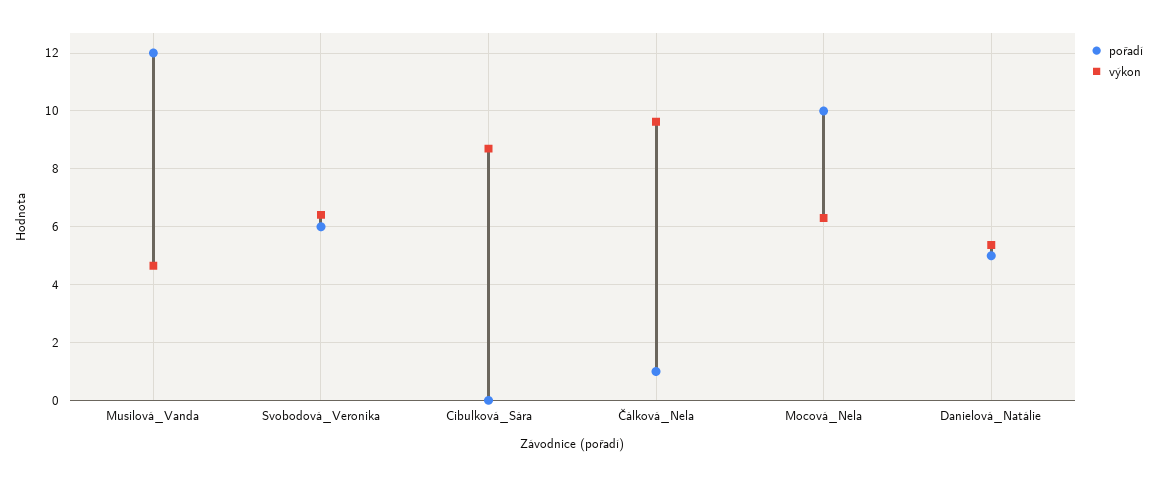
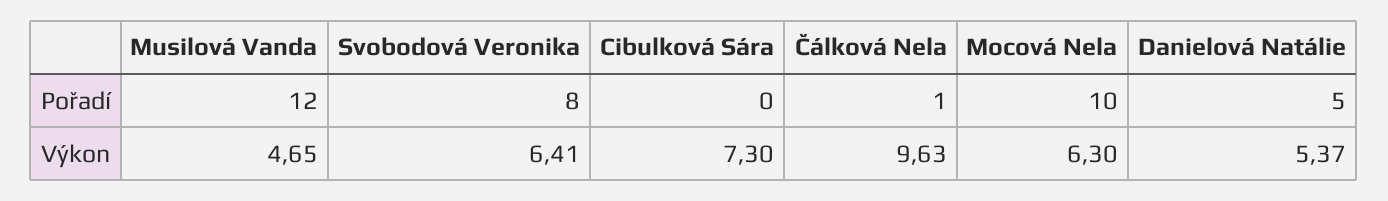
  {
    "pořadí": {
      "Musilová_Vanda": 12,
-     "Svobodová_Veronika": 6,
+     "Svobodová_Veronika": 8,
      "Cibulková_Sára": 0,
      "Čálková_Nela": 1,
      "Mocová_Nela": 10,
      "Danielová_Natálie": 5
    },
    "výkon": {
      "Musilová_Vanda": 4.65,
      "Svobodová_Veronika": 6.41,
-     "Cibulková_Sára": 8.75,
+     "Cibulková_Sára": 7.3,
      "Čálková_Nela": 9.63,
      "Mocová_Nela": 6.3,
      "Danielová_Natálie": 5.37
    }
  }

